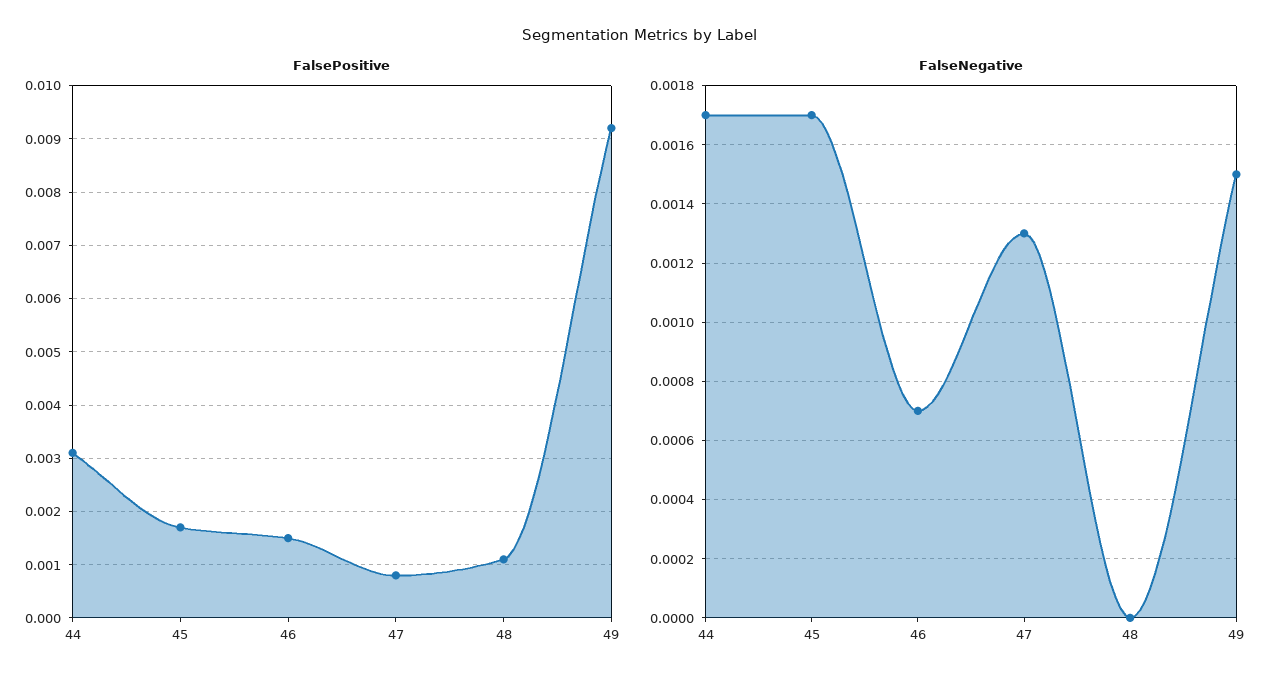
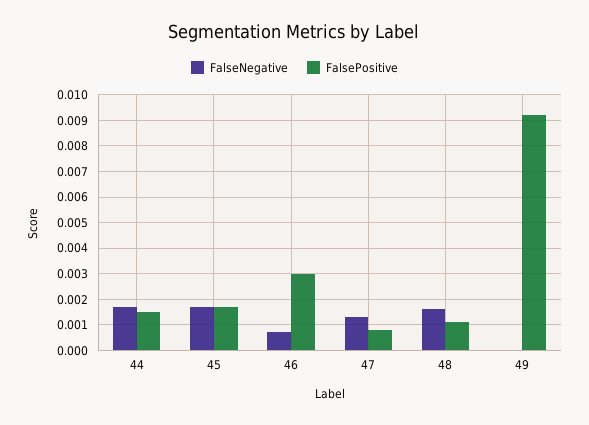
  {
    "FalsePositive": {
-     "44": 0.003,
+     "44": 0.0015,
      "45": 0.0015,
-     "46": 0.0015,
+     "46": 0.003,
      "47": 0.001,
      "48": 0.001,
      "49": 0.009
    },
    "FalseNegative": {
      "44": 0.0017,
      "45": 0.0017,
      "46": 0.0007,
      "47": 0.0013,
-     "48": 0,
+     "48": 0.0015,
-     "49": 0.0015
+     "49": 0
    }
  }

